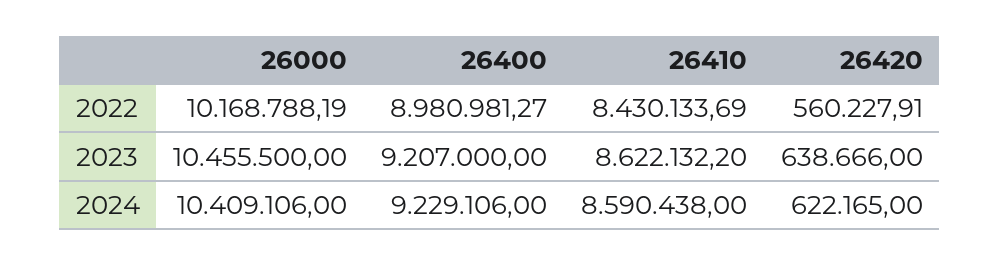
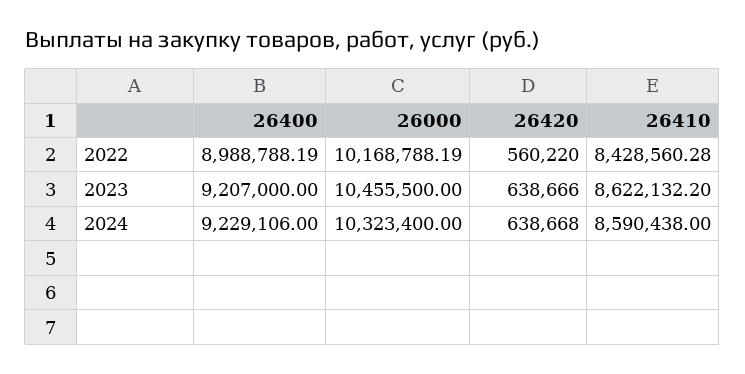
  {
    "26000": {
      "2022": 10168788.19,
      "2023": 10455500,
-     "2024": 10409106
+     "2024": 10323400
    },
    "26400": {
-     "2022": 8980981.27,
+     "2022": 8988788.19,
      "2023": 9207000,
      "2024": 9229106
    },
    "26410": {
-     "2022": 8430133.69,
+     "2022": 8428560.28,
      "2023": 8622132.2,
      "2024": 8590438
    },
    "26420": {
-     "2022": 560227.91,
+     "2022": 560220,
      "2023": 638666,
-     "2024": 622165
+     "2024": 638668
    }
  }

